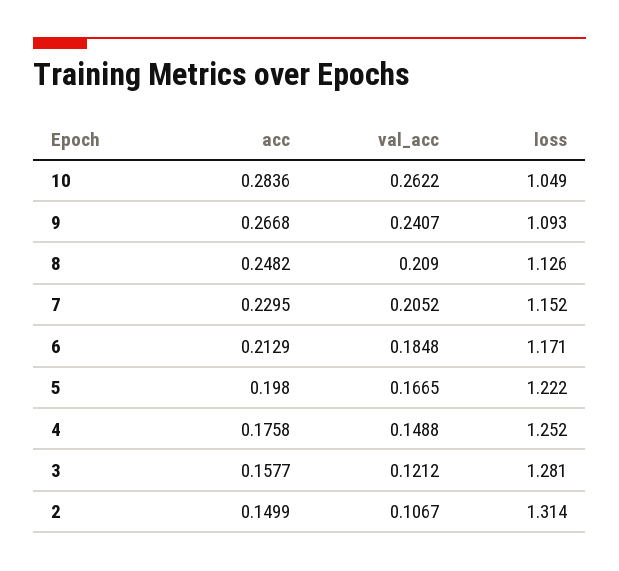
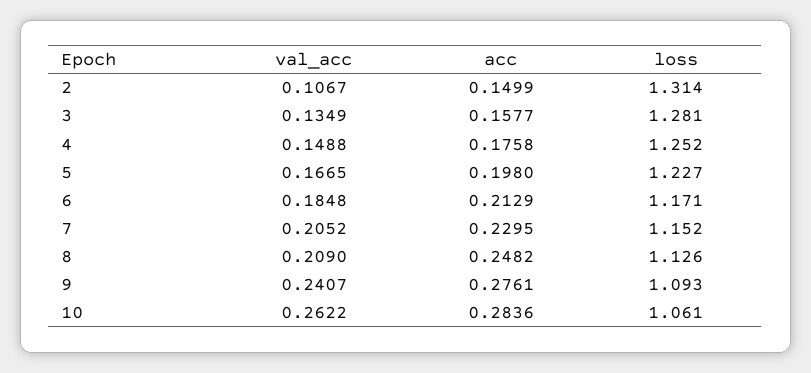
  {
    "acc": {
      "10": 0.2836,
-     "9": 0.2668,
+     "9": 0.2761,
      "8": 0.2482,
      "7": 0.2295,
      "6": 0.2129,
      "5": 0.198,
      "4": 0.1758,
      "3": 0.1577,
      "2": 0.1499
    },
    "val_acc": {
      "10": 0.2622,
      "9": 0.2407,
      "8": 0.209,
      "7": 0.2052,
      "6": 0.1848,
      "5": 0.1665,
      "4": 0.1488,
-     "3": 0.1212,
+     "3": 0.1349,
      "2": 0.1067
    },
    "loss": {
-     "10": 1.049,
+     "10": 1.061,
      "9": 1.093,
      "8": 1.126,
      "7": 1.152,
      "6": 1.171,
-     "5": 1.222,
+     "5": 1.227,
      "4": 1.252,
      "3": 1.281,
      "2": 1.314
    }
  }

